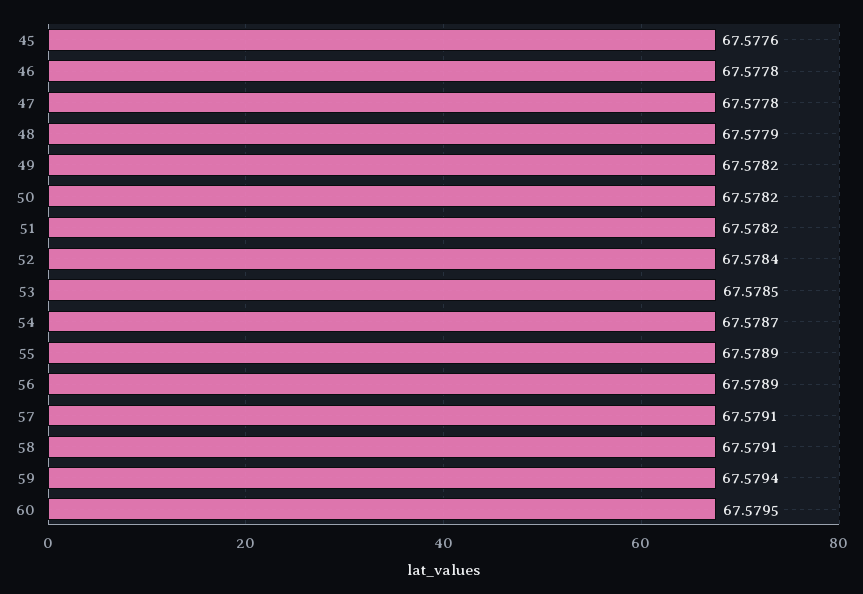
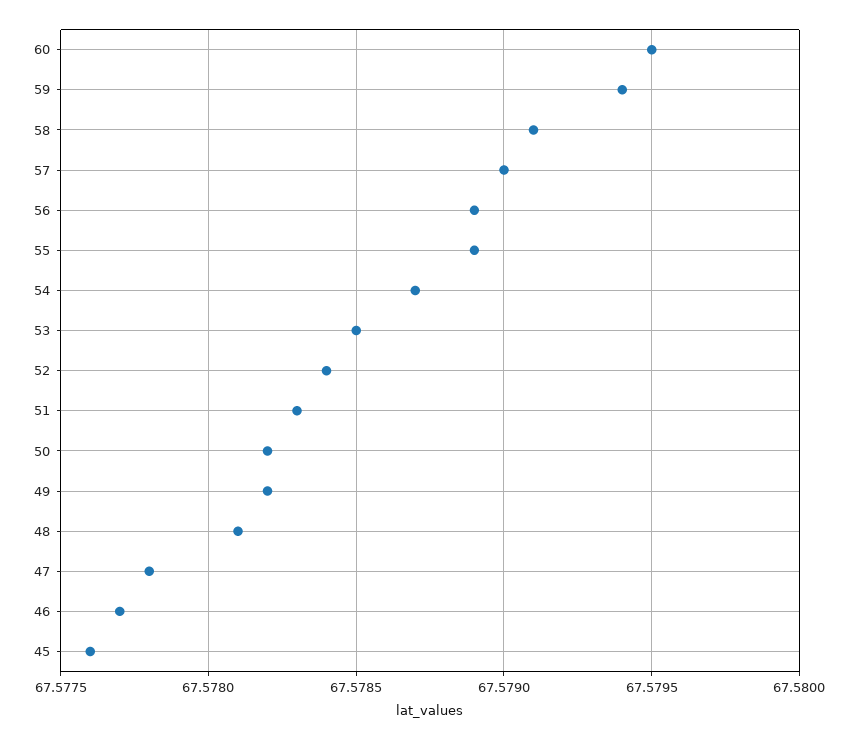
  {
    "45": 67.5776,
-   "46": 67.5778,
+   "46": 67.5777,
    "47": 67.5778,
-   "48": 67.5779,
+   "48": 67.5781,
    "49": 67.5782,
    "50": 67.5782,
-   "51": 67.5782,
+   "51": 67.5783,
    "52": 67.5784,
    "53": 67.5785,
    "54": 67.5787,
    "55": 67.5789,
    "56": 67.5789,
-   "57": 67.5791,
+   "57": 67.579,
    "58": 67.5791,
    "59": 67.5794,
    "60": 67.5795
  }

